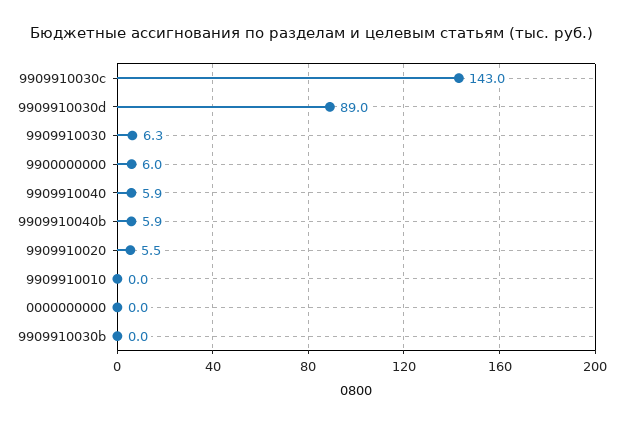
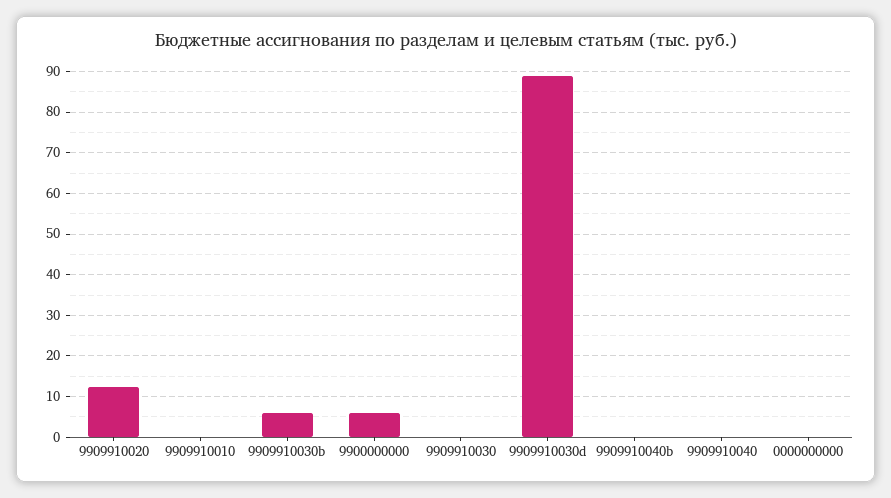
  {
-   "9909910030c": 143,
    "9909910030d": 89,
-   "9909910030": 6.3,
+   "9909910030": 0,
    "9900000000": 6,
-   "9909910040": 5.9,
+   "9909910040": 0,
-   "9909910040b": 5.9,
+   "9909910040b": 0,
-   "9909910020": 5.5,
+   "9909910020": 12,
    "9909910010": 0,
    "0000000000": 0,
-   "9909910030b": 0
+   "9909910030b": 6
  }

